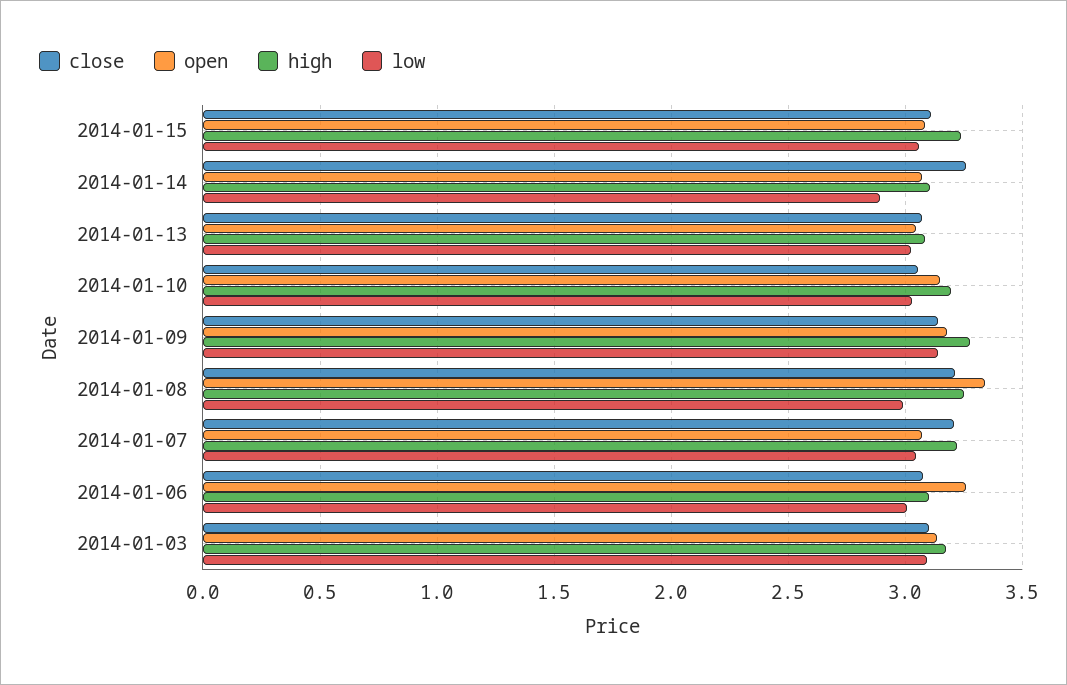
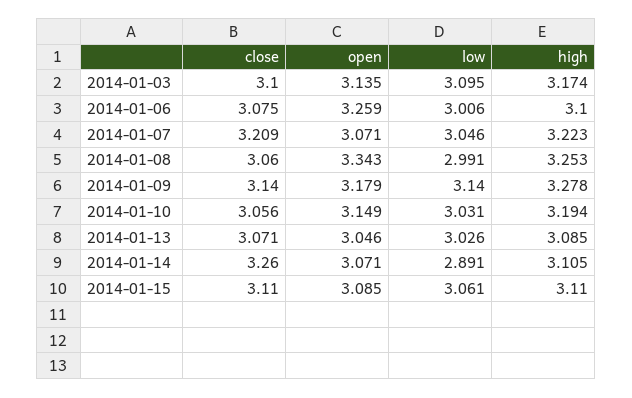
  {
    "close": {
      "2014-01-15": 3.11,
      "2014-01-14": 3.26,
      "2014-01-13": 3.071,
      "2014-01-10": 3.056,
      "2014-01-09": 3.14,
-     "2014-01-08": 3.2,
+     "2014-01-08": 3.06,
      "2014-01-07": 3.209,
      "2014-01-06": 3.075,
      "2014-01-03": 3.1
    },
    "open": {
      "2014-01-15": 3.085,
      "2014-01-14": 3.071,
      "2014-01-13": 3.046,
      "2014-01-10": 3.149,
      "2014-01-09": 3.179,
      "2014-01-08": 3.343,
      "2014-01-07": 3.071,
      "2014-01-06": 3.259,
      "2014-01-03": 3.135
    },
    "high": {
-     "2014-01-15": 3.25,
+     "2014-01-15": 3.11,
      "2014-01-14": 3.105,
      "2014-01-13": 3.085,
      "2014-01-10": 3.194,
      "2014-01-09": 3.278,
      "2014-01-08": 3.253,
      "2014-01-07": 3.223,
      "2014-01-06": 3.1,
      "2014-01-03": 3.174
    },
    "low": {
      "2014-01-15": 3.061,
      "2014-01-14": 2.891,
      "2014-01-13": 3.026,
      "2014-01-10": 3.031,
      "2014-01-09": 3.14,
      "2014-01-08": 2.991,
      "2014-01-07": 3.046,
      "2014-01-06": 3.006,
      "2014-01-03": 3.095
    }
  }

